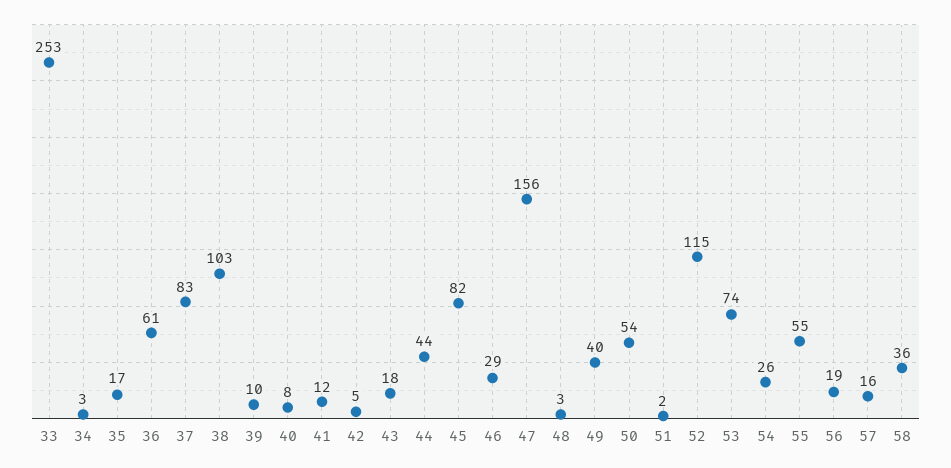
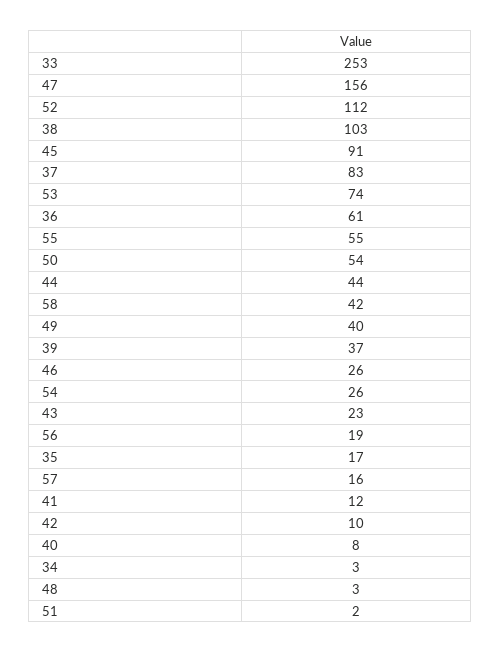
  {
    "33": 253,
    "34": 3,
    "35": 17,
    "36": 61,
    "37": 83,
    "38": 103,
-   "39": 10,
+   "39": 37,
    "40": 8,
    "41": 12,
-   "42": 5,
+   "42": 10,
-   "43": 18,
+   "43": 23,
    "44": 44,
-   "45": 82,
+   "45": 91,
-   "46": 29,
+   "46": 26,
    "47": 156,
    "48": 3,
    "49": 40,
    "50": 54,
    "51": 2,
-   "52": 115,
+   "52": 112,
    "53": 74,
    "54": 26,
    "55": 55,
    "56": 19,
    "57": 16,
-   "58": 36
+   "58": 42
  }

